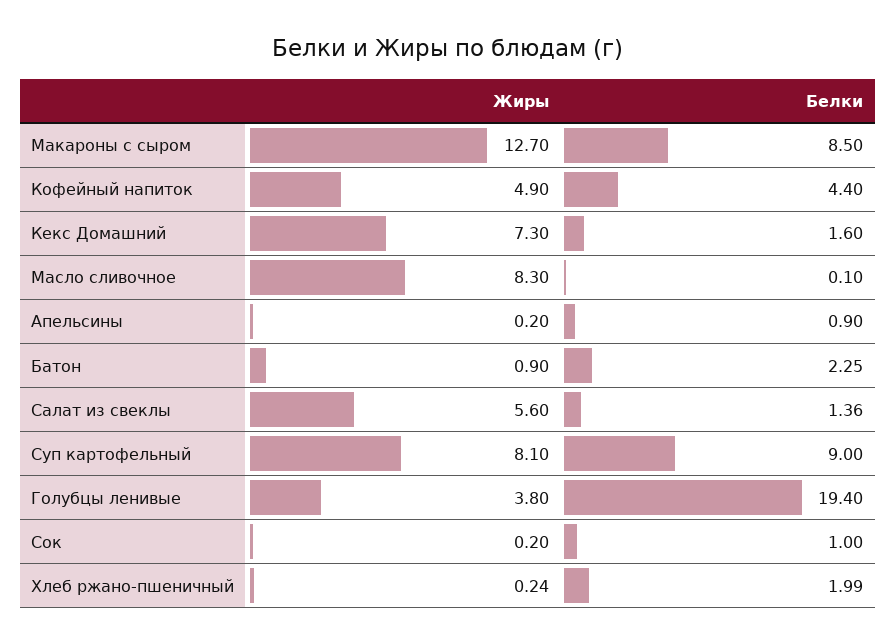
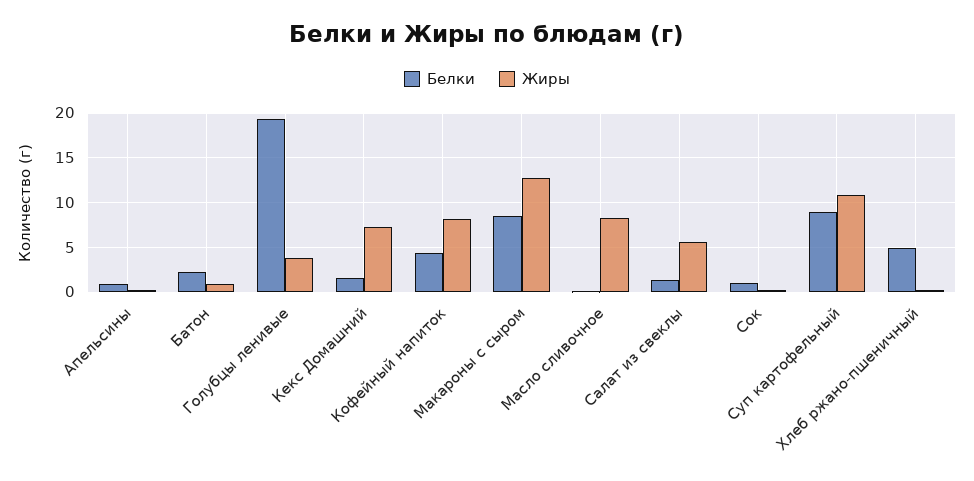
  {
    "Жиры": {
      "Макароны с сыром": 12.7,
-     "Кофейный напиток": 4.9,
+     "Кофейный напиток": 8,
      "Кекс Домашний": 7.3,
      "Масло сливочное": 8.3,
      "Апельсины": 0.2,
      "Батон": 0.9,
      "Салат из свеклы": 5.6,
-     "Суп картофельный": 8.1,
+     "Суп картофельный": 11,
      "Голубцы ленивые": 3.8,
      "Сок": 0.2,
      "Хлеб ржано-пшеничный": 0.24
    },
    "Белки": {
      "Макароны с сыром": 8.5,
      "Кофейный напиток": 4.4,
      "Кекс Домашний": 1.6,
      "Масло сливочное": 0.1,
      "Апельсины": 0.9,
      "Батон": 2.25,
      "Салат из свеклы": 1.36,
      "Суп картофельный": 9,
      "Голубцы ленивые": 19.4,
      "Сок": 1,
-     "Хлеб ржано-пшеничный": 1.99
+     "Хлеб ржано-пшеничный": 5
    }
  }

